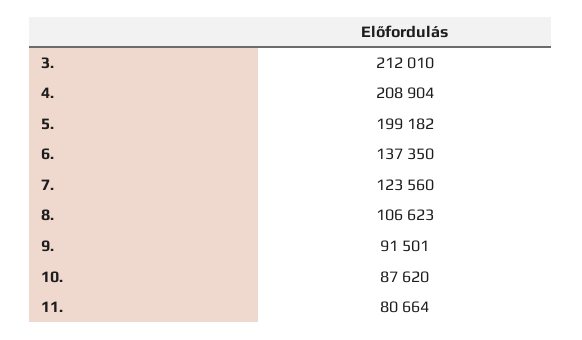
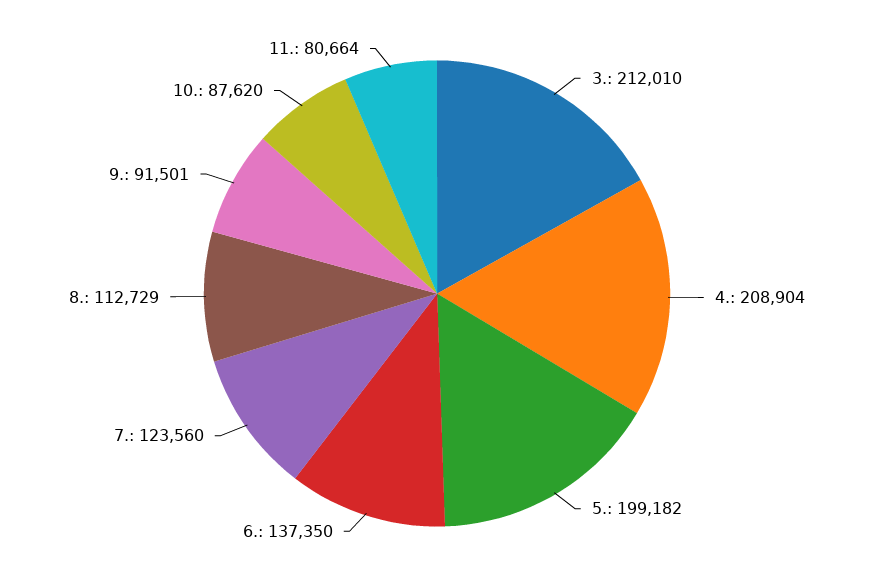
  {
    "3.": 212010,
    "4.": 208904,
    "5.": 199182,
    "6.": 137350,
    "7.": 123560,
-   "8.": 106623,
+   "8.": 112729,
    "9.": 91501,
    "10.": 87620,
    "11.": 80664
  }

